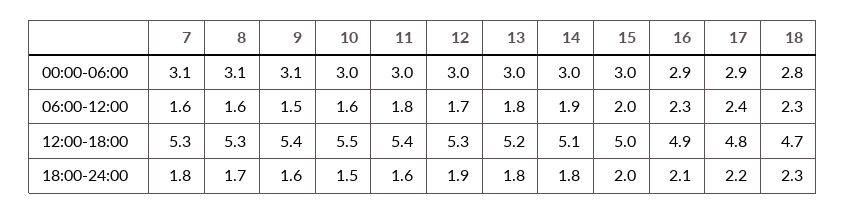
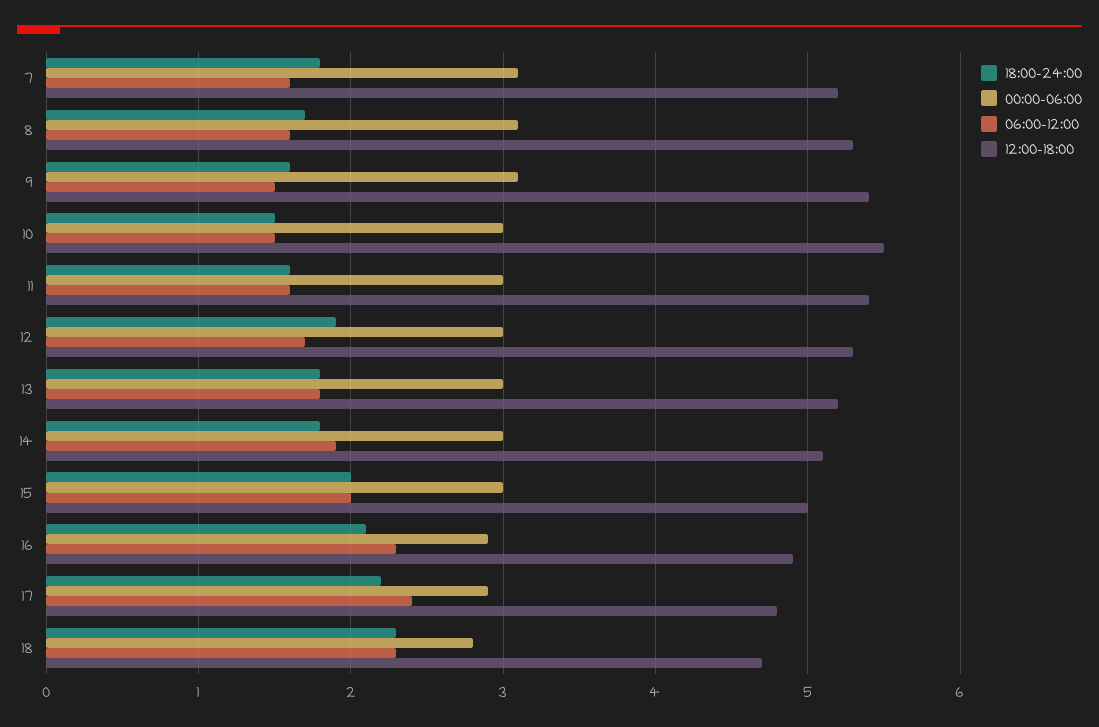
  {
    "00:00-06:00": {
      "7": 3.1,
      "8": 3.1,
      "9": 3.1,
      "10": 3,
      "11": 3,
      "12": 3,
      "13": 3,
      "14": 3,
      "15": 3,
      "16": 2.9,
      "17": 2.9,
      "18": 2.8
    },
    "06:00-12:00": {
      "7": 1.6,
      "8": 1.6,
      "9": 1.5,
-     "10": 1.6,
+     "10": 1.5,
-     "11": 1.8,
+     "11": 1.6,
      "12": 1.7,
      "13": 1.8,
      "14": 1.9,
      "15": 2,
      "16": 2.3,
      "17": 2.4,
      "18": 2.3
    },
    "12:00-18:00": {
-     "7": 5.3,
+     "7": 5.2,
      "8": 5.3,
      "9": 5.4,
      "10": 5.5,
      "11": 5.4,
      "12": 5.3,
      "13": 5.2,
      "14": 5.1,
      "15": 5,
      "16": 4.9,
      "17": 4.8,
      "18": 4.7
    },
    "18:00-24:00": {
      "7": 1.8,
      "8": 1.7,
      "9": 1.6,
      "10": 1.5,
      "11": 1.6,
      "12": 1.9,
      "13": 1.8,
      "14": 1.8,
      "15": 2,
      "16": 2.1,
      "17": 2.2,
      "18": 2.3
    }
  }

